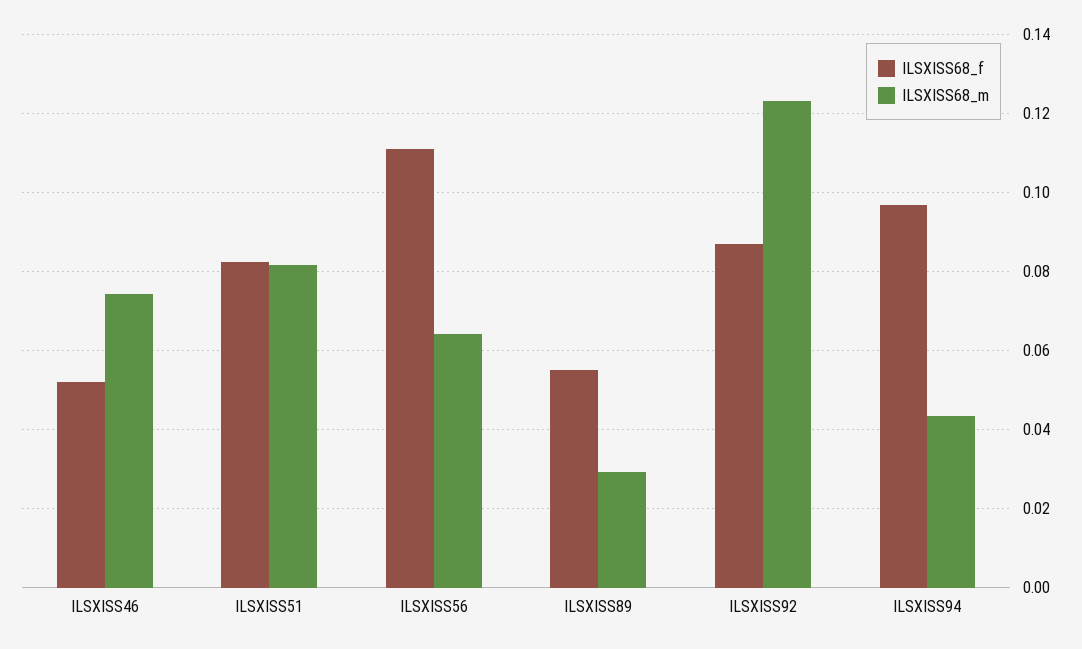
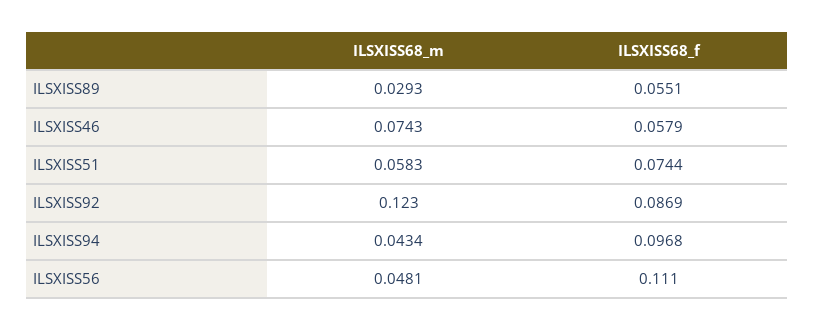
  {
    "ILSXISS68_f": {
-     "ILSXISS46": 0.052,
+     "ILSXISS46": 0.0579,
-     "ILSXISS51": 0.082,
+     "ILSXISS51": 0.0744,
      "ILSXISS56": 0.111,
      "ILSXISS89": 0.0551,
      "ILSXISS92": 0.0869,
      "ILSXISS94": 0.0968
    },
    "ILSXISS68_m": {
      "ILSXISS46": 0.0743,
-     "ILSXISS51": 0.082,
+     "ILSXISS51": 0.0583,
-     "ILSXISS56": 0.064,
+     "ILSXISS56": 0.0481,
      "ILSXISS89": 0.0293,
      "ILSXISS92": 0.123,
      "ILSXISS94": 0.0434
    }
  }

